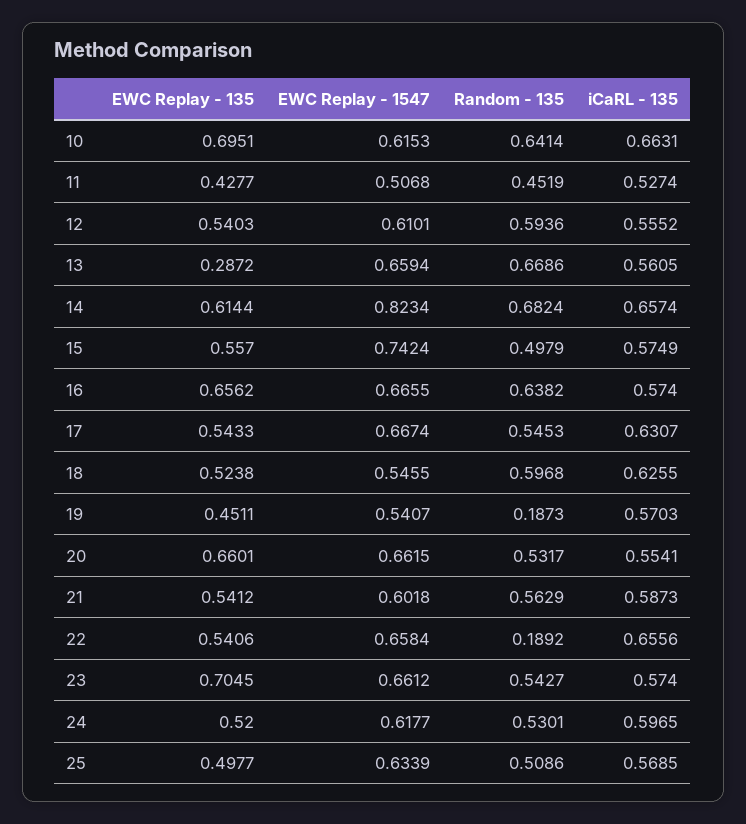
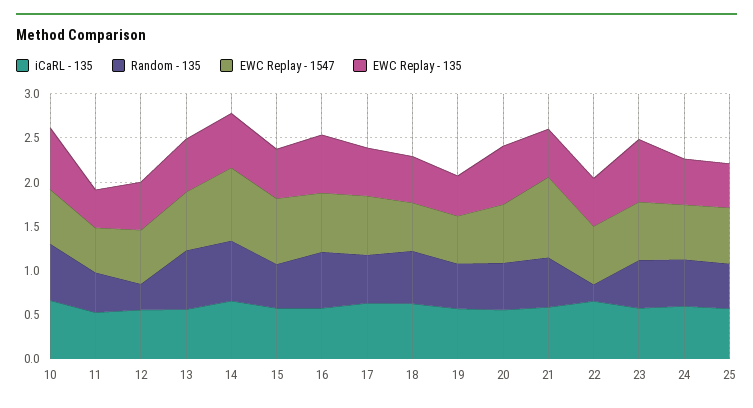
  {
    "EWC Replay - 135": {
      "10": 0.6951,
      "11": 0.4277,
      "12": 0.5403,
-     "13": 0.2872,
+     "13": 0.6,
      "14": 0.6144,
      "15": 0.557,
      "16": 0.6562,
      "17": 0.5433,
      "18": 0.5238,
      "19": 0.4511,
      "20": 0.6601,
      "21": 0.5412,
      "22": 0.5406,
      "23": 0.7045,
      "24": 0.52,
      "25": 0.4977
    },
    "EWC Replay - 1547": {
      "10": 0.6153,
      "11": 0.5068,
      "12": 0.6101,
      "13": 0.6594,
      "14": 0.8234,
      "15": 0.7424,
      "16": 0.6655,
      "17": 0.6674,
      "18": 0.5455,
      "19": 0.5407,
      "20": 0.6615,
-     "21": 0.6018,
+     "21": 0.9,
      "22": 0.6584,
      "23": 0.6612,
      "24": 0.6177,
      "25": 0.6339
    },
    "Random - 135": {
      "10": 0.6414,
      "11": 0.4519,
-     "12": 0.5936,
+     "12": 0.3,
      "13": 0.6686,
      "14": 0.6824,
      "15": 0.4979,
      "16": 0.6382,
      "17": 0.5453,
      "18": 0.5968,
-     "19": 0.1873,
+     "19": 0.5,
      "20": 0.5317,
      "21": 0.5629,
      "22": 0.1892,
      "23": 0.5427,
      "24": 0.5301,
      "25": 0.5086
    },
    "iCaRL - 135": {
      "10": 0.6631,
      "11": 0.5274,
      "12": 0.5552,
      "13": 0.5605,
      "14": 0.6574,
      "15": 0.5749,
      "16": 0.574,
      "17": 0.6307,
      "18": 0.6255,
      "19": 0.5703,
      "20": 0.5541,
      "21": 0.5873,
      "22": 0.6556,
      "23": 0.574,
      "24": 0.5965,
      "25": 0.5685
    }
  }

